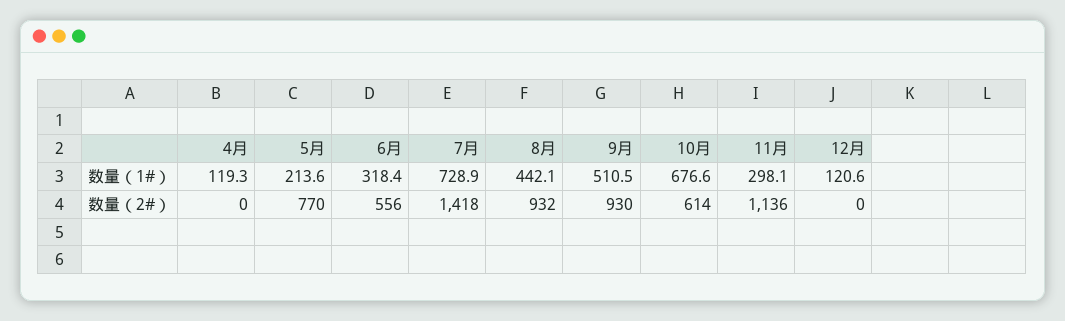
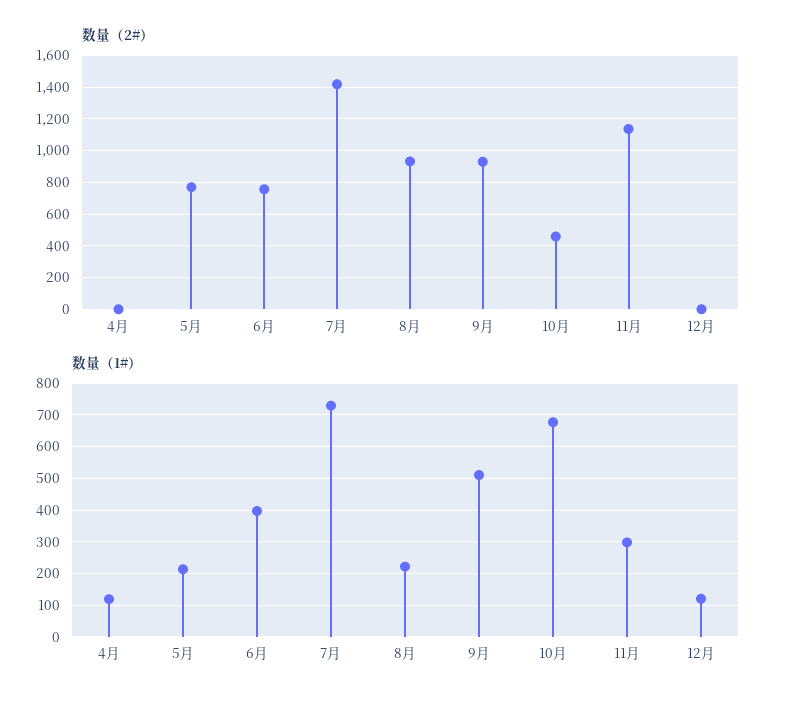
  {
    "数量（1#）": {
      "4月": 119.3,
      "5月": 213.6,
-     "6月": 318.4,
+     "6月": 400,
      "7月": 728.9,
-     "8月": 442.1,
+     "8月": 220,
      "9月": 510.5,
      "10月": 676.6,
      "11月": 298.1,
      "12月": 120.6
    },
    "数量（2#）": {
      "4月": 0,
      "5月": 770,
-     "6月": 556,
+     "6月": 750,
      "7月": 1418,
      "8月": 932,
      "9月": 930,
-     "10月": 614,
+     "10月": 450,
      "11月": 1136,
      "12月": 0
    }
  }

